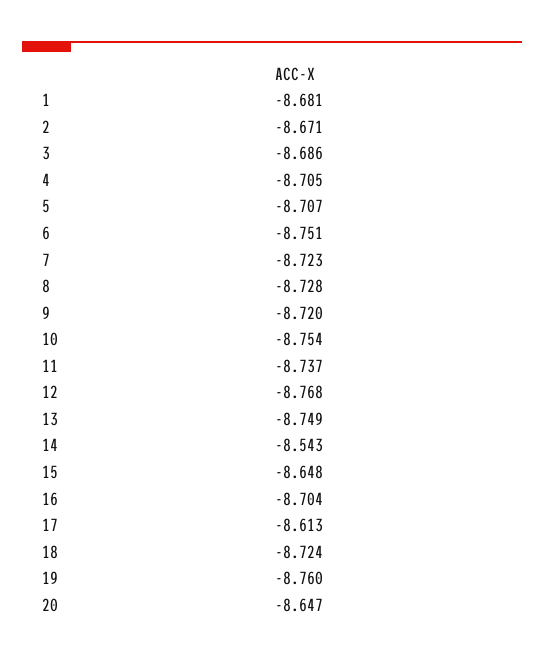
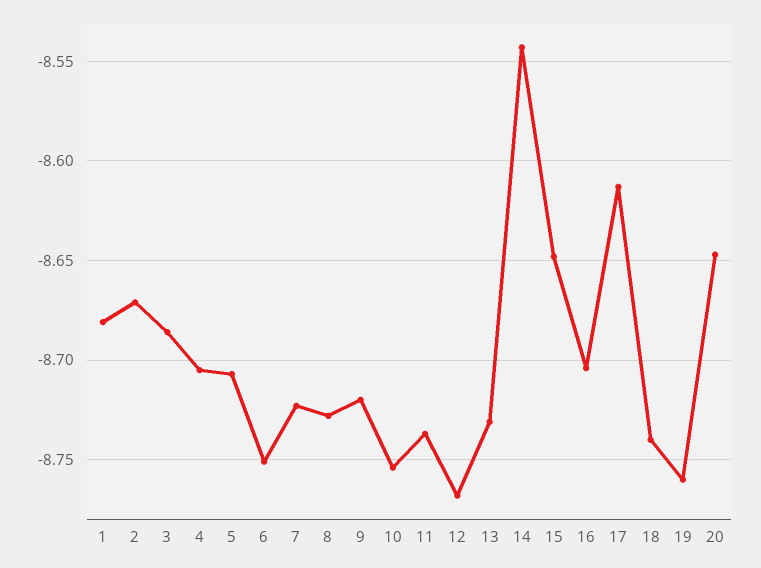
  {
    "1": -8.681,
    "2": -8.671,
    "3": -8.686,
    "4": -8.705,
    "5": -8.707,
    "6": -8.751,
    "7": -8.723,
    "8": -8.728,
    "9": -8.72,
    "10": -8.754,
    "11": -8.737,
    "12": -8.768,
-   "13": -8.749,
+   "13": -8.73,
    "14": -8.543,
    "15": -8.648,
    "16": -8.704,
    "17": -8.613,
-   "18": -8.724,
+   "18": -8.74,
    "19": -8.76,
    "20": -8.647
  }

